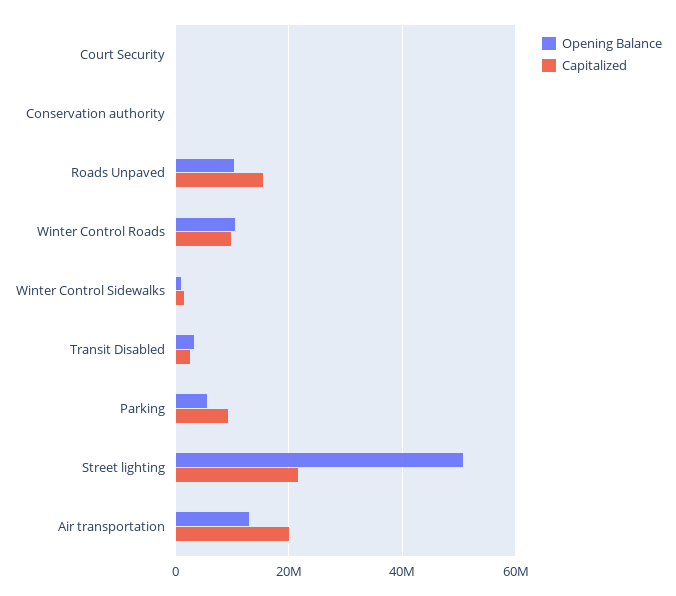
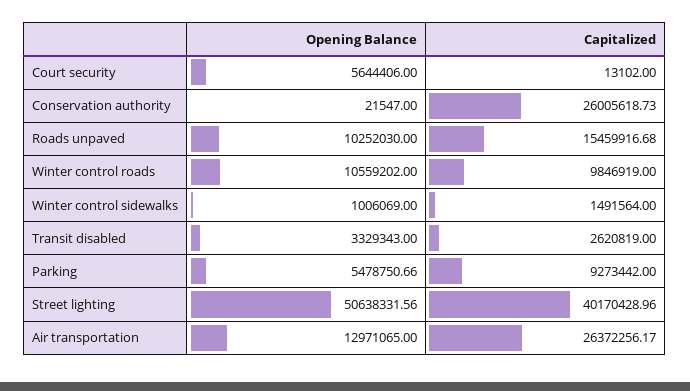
  {
    "Opening Balance": {
-     "Court Security": 0,
+     "Court Security": 5644406,
      "Conservation authority": 21547,
      "Roads Unpaved": 10252030,
      "Winter Control Roads": 10559202,
      "Winter Control Sidewalks": 1006069,
      "Transit Disabled": 3329343,
      "Parking": 5478750.66,
      "Street lighting": 50638331.56,
      "Air transportation": 12971065
    },
    "Capitalized": {
      "Court Security": 13102,
-     "Conservation authority": 0,
+     "Conservation authority": 26005618.73,
      "Roads Unpaved": 15459916.68,
      "Winter Control Roads": 9846919,
      "Winter Control Sidewalks": 1491564,
      "Transit Disabled": 2620819,
      "Parking": 9273442,
-     "Street lighting": 22000000,
+     "Street lighting": 40170428.96,
-     "Air transportation": 20000000
+     "Air transportation": 26372256.17
    }
  }

